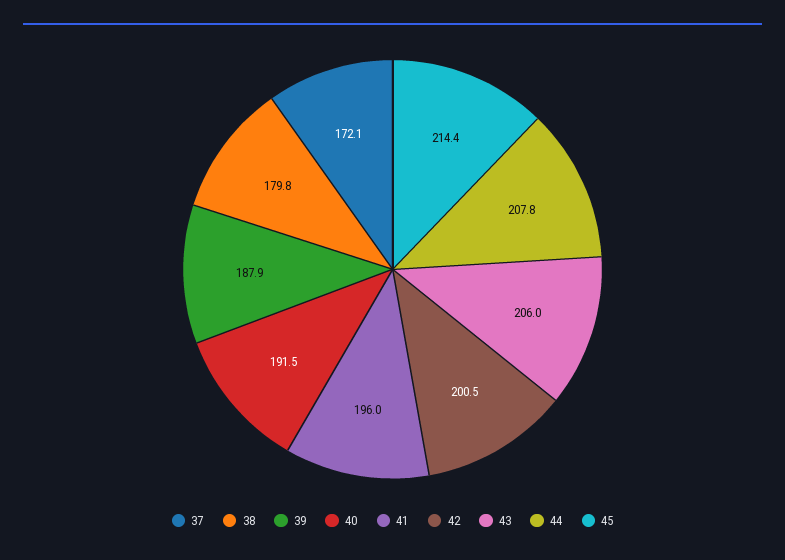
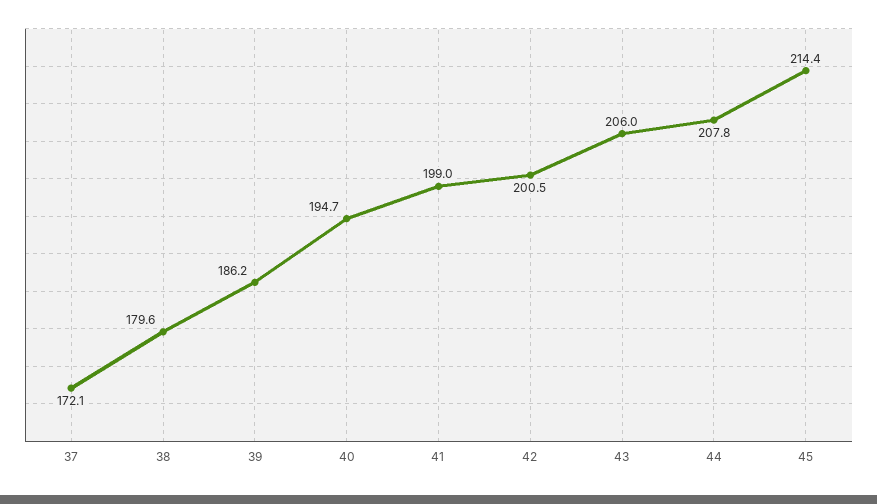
  {
    "37": 172.1,
-   "38": 179.8,
+   "38": 179.6,
-   "39": 187.9,
+   "39": 186.2,
-   "40": 191.5,
+   "40": 194.7,
-   "41": 196,
+   "41": 199,
    "42": 200.5,
    "43": 206,
    "44": 207.8,
    "45": 214.4
  }

